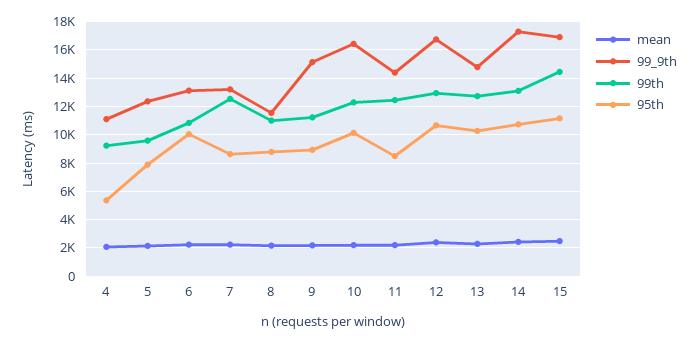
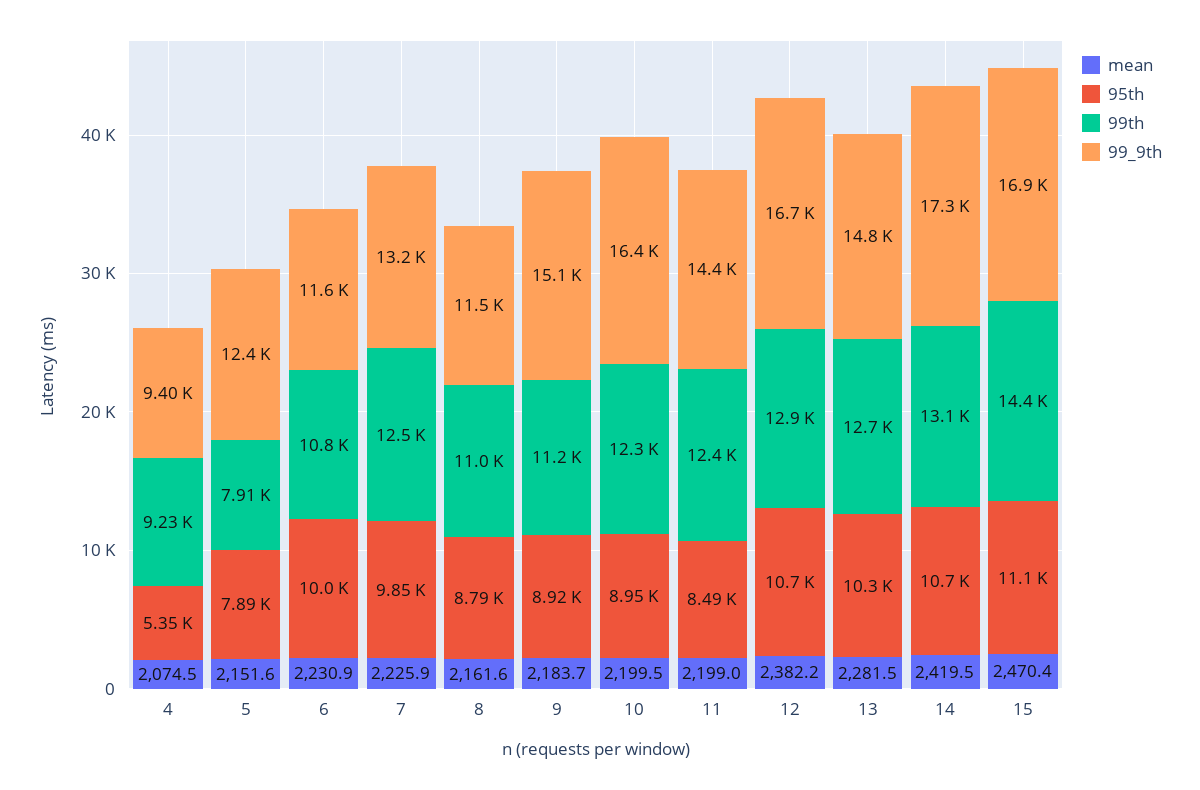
  {
    "mean": {
      "4": 2074.5,
      "5": 2151.6,
      "6": 2230.9,
      "7": 2225.9,
      "8": 2161.6,
      "9": 2183.7,
      "10": 2199.5,
      "11": 2199,
      "12": 2382.2,
      "13": 2281.5,
      "14": 2419.5,
      "15": 2470.4
    },
    "99_9th": {
-     "4": 11000,
+     "4": 9400,
      "5": 12400,
-     "6": 13000,
+     "6": 11600,
      "7": 13200,
      "8": 11500,
      "9": 15100,
      "10": 16400,
      "11": 14400,
      "12": 16700,
      "13": 14800,
      "14": 17300,
      "15": 16900
    },
    "99th": {
      "4": 9230,
-     "5": 9500,
+     "5": 7910,
      "6": 10800,
      "7": 12500,
      "8": 11000,
      "9": 11200,
      "10": 12300,
      "11": 12400,
      "12": 12900,
      "13": 12700,
      "14": 13100,
      "15": 14400
    },
    "95th": {
      "4": 5350,
      "5": 7890,
      "6": 10000,
-     "7": 8500,
+     "7": 9850,
      "8": 8790,
      "9": 8920,
-     "10": 10000,
+     "10": 8950,
      "11": 8490,
      "12": 10700,
      "13": 10300,
      "14": 10700,
      "15": 11100
    }
  }

